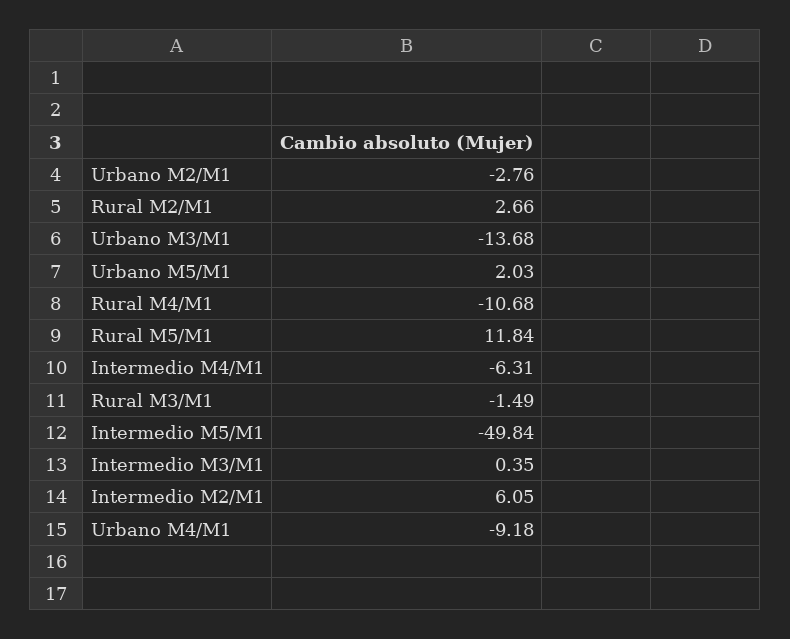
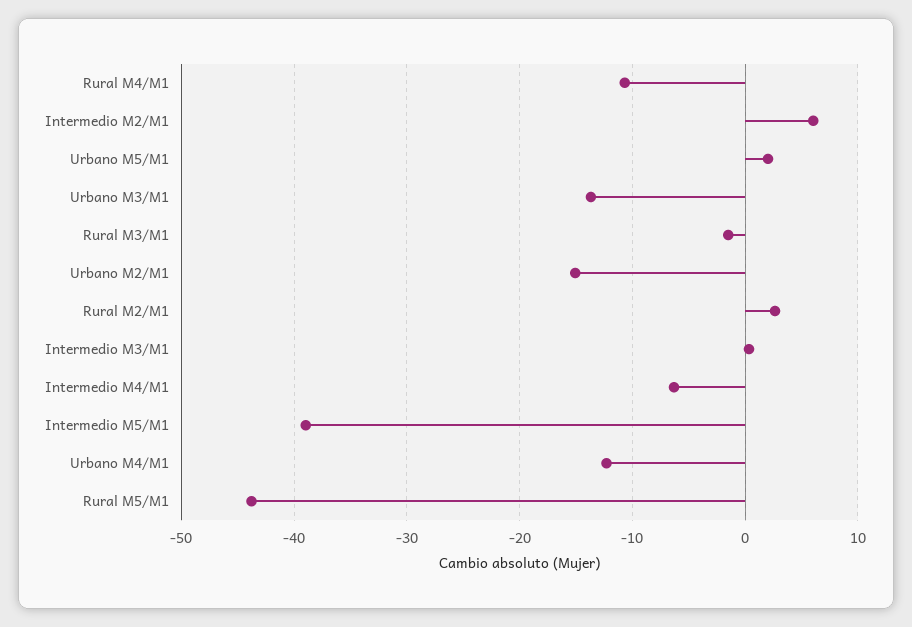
  {
-   "Urbano M2/M1": -2.76,
+   "Urbano M2/M1": -15,
    "Rural M2/M1": 2.66,
    "Urbano M3/M1": -13.68,
    "Urbano M5/M1": 2.03,
    "Rural M4/M1": -10.68,
-   "Rural M5/M1": 11.84,
+   "Rural M5/M1": -44,
    "Intermedio M4/M1": -6.31,
    "Rural M3/M1": -1.49,
-   "Intermedio M5/M1": -49.84,
+   "Intermedio M5/M1": -39,
    "Intermedio M3/M1": 0.35,
    "Intermedio M2/M1": 6.05,
-   "Urbano M4/M1": -9.18
+   "Urbano M4/M1": -12
  }

